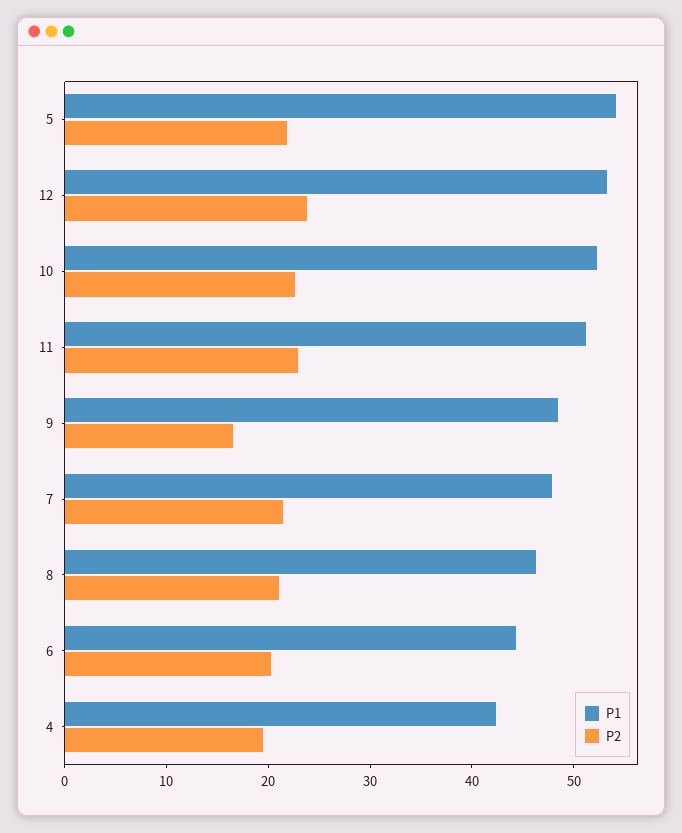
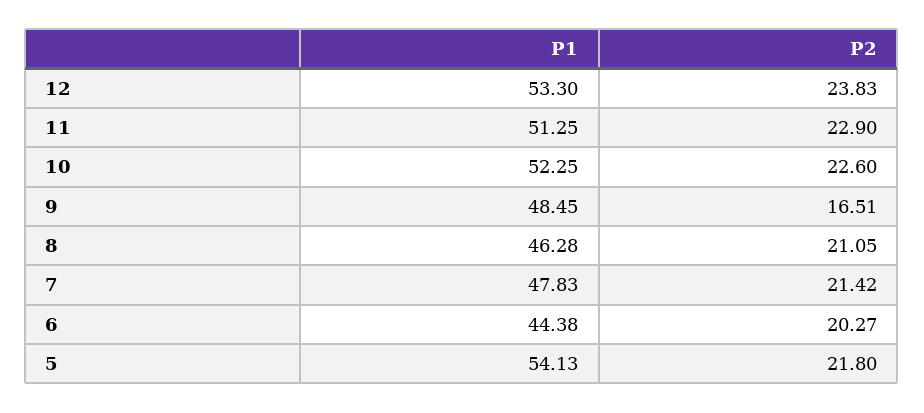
  {
    "P1": {
      "5": 54.13,
      "12": 53.3,
      "10": 52.25,
      "11": 51.25,
      "9": 48.45,
      "7": 47.83,
      "8": 46.28,
-     "6": 44.38,
+     "6": 44.38
-     "4": 42
    },
    "P2": {
      "5": 21.8,
      "12": 23.83,
      "10": 22.6,
      "11": 22.9,
      "9": 16.51,
      "7": 21.42,
      "8": 21.05,
-     "6": 20.27,
+     "6": 20.27
-     "4": 20
    }
  }

